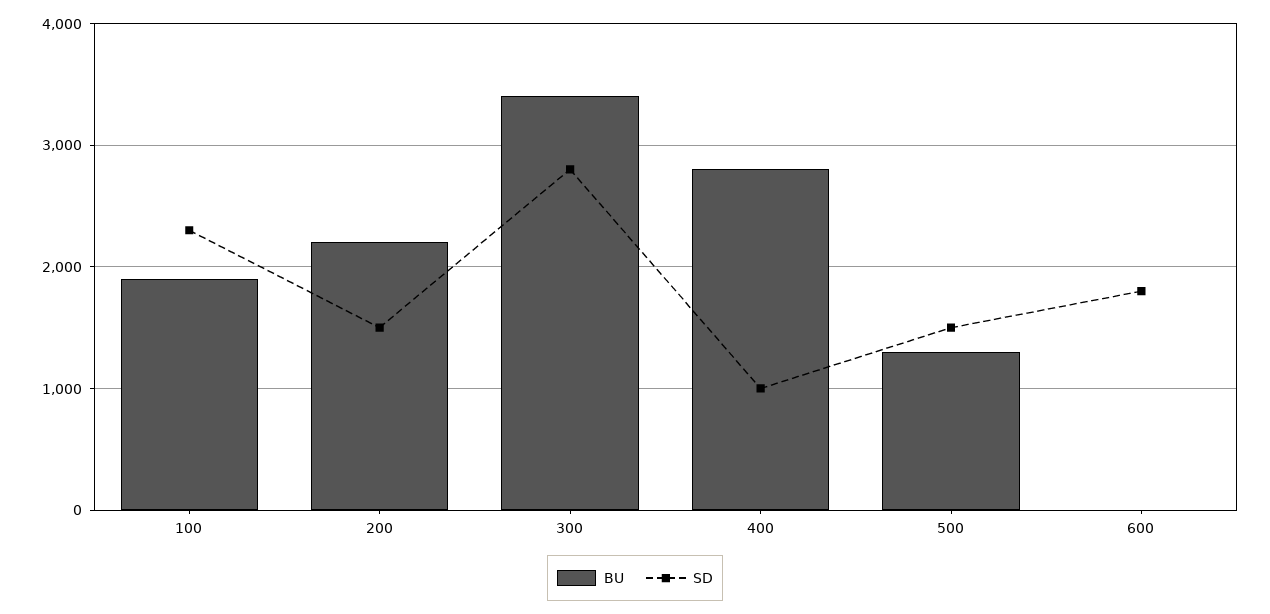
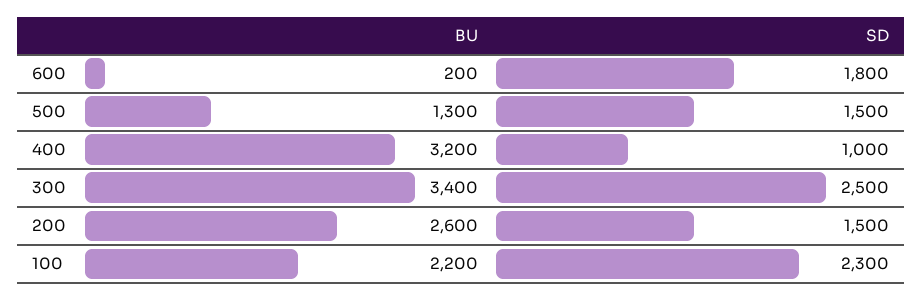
  {
    "BU": {
-     "100": 1900,
+     "100": 2200,
-     "200": 2200,
+     "200": 2600,
      "300": 3400,
-     "400": 2800,
+     "400": 3200,
      "500": 1300,
-     "600": 0
+     "600": 200
    },
    "SD": {
      "100": 2300,
      "200": 1500,
-     "300": 2800,
+     "300": 2500,
      "400": 1000,
      "500": 1500,
      "600": 1800
    }
  }

